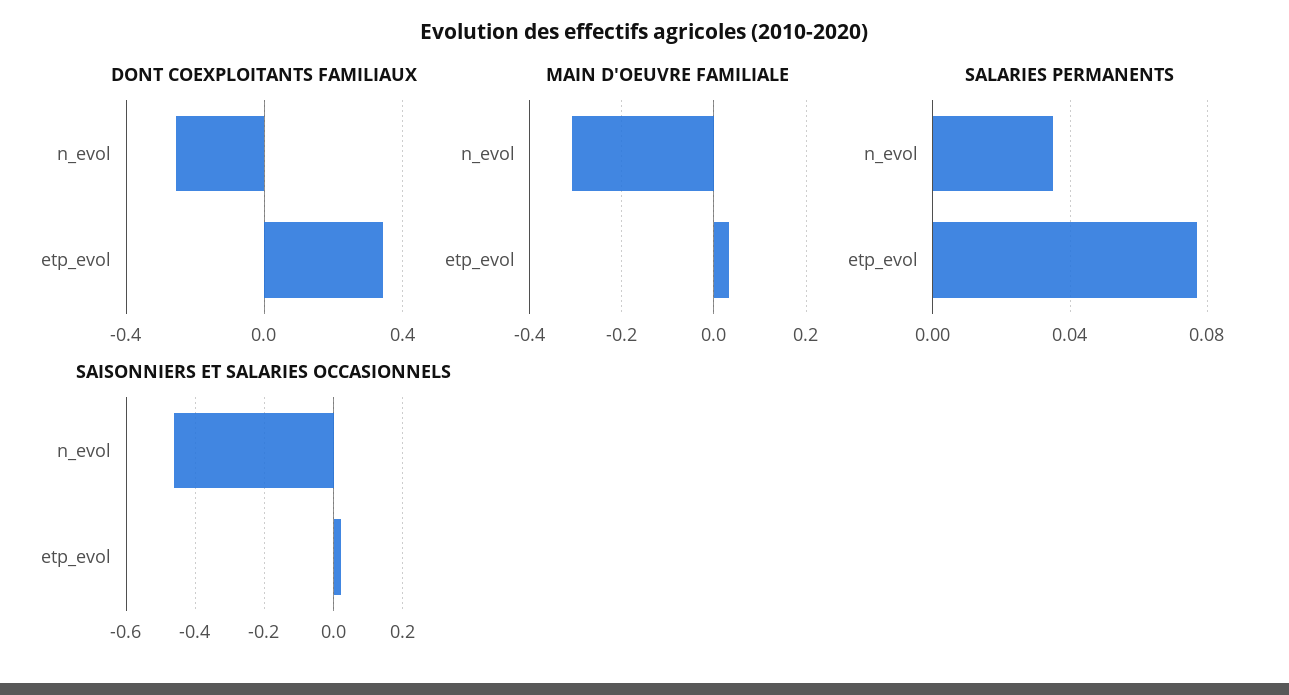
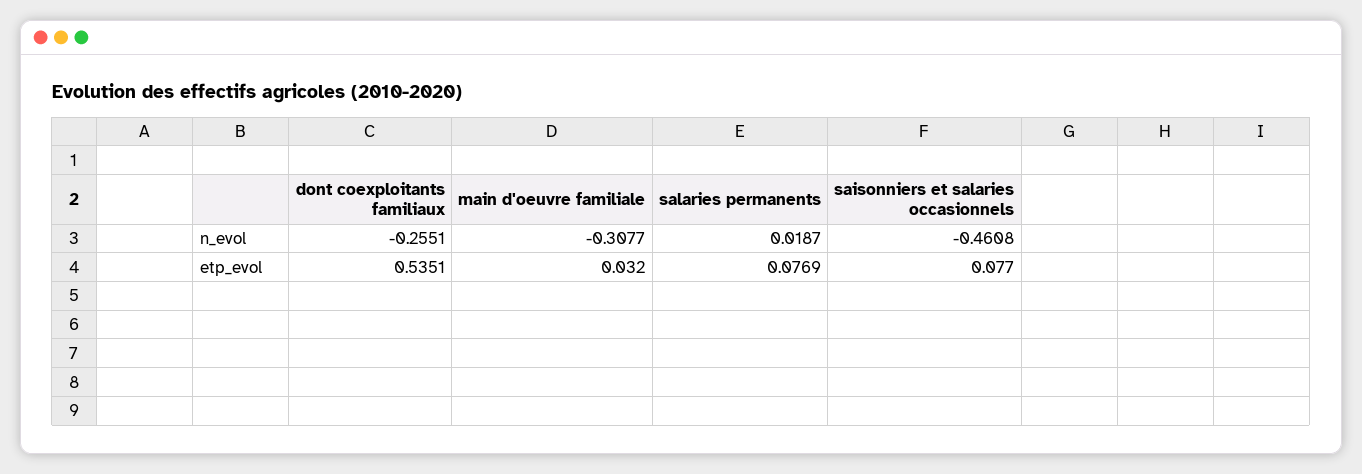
  {
    "DONT COEXPLOITANTS FAMILIAUX": {
      "n_evol": -0.2551,
-     "etp_evol": 0.35
+     "etp_evol": 0.5351
    },
    "MAIN D'OEUVRE FAMILIALE": {
      "n_evol": -0.3077,
      "etp_evol": 0.032
    },
    "SALARIES PERMANENTS": {
-     "n_evol": 0.035,
+     "n_evol": 0.0187,
      "etp_evol": 0.0769
    },
    "SAISONNIERS ET SALARIES OCCASIONNELS": {
      "n_evol": -0.4608,
-     "etp_evol": 0.02
+     "etp_evol": 0.077
    }
  }

